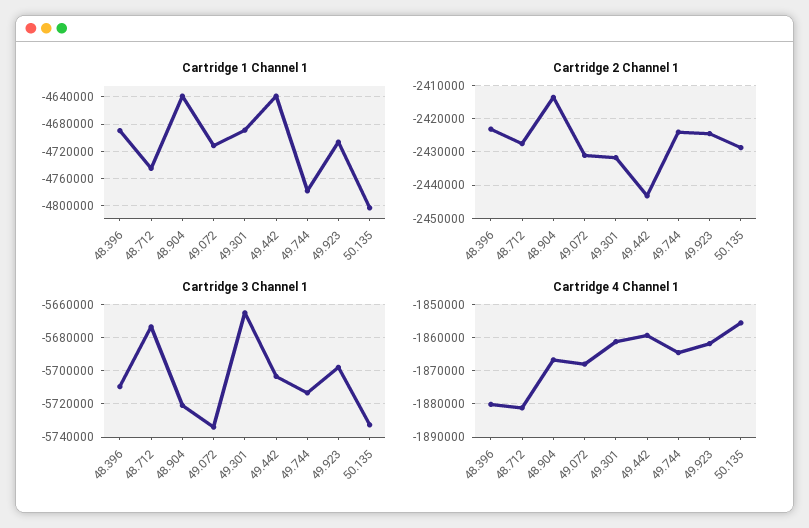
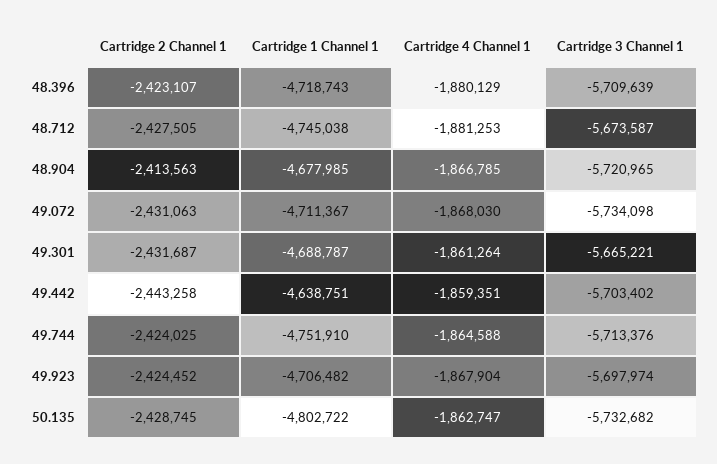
  {
    "Cartridge 1 Channel 1": {
-     "48.396": -4690000,
+     "48.396": -4718743,
      "48.712": -4745038,
-     "48.904": -4640000,
+     "48.904": -4677985,
      "49.072": -4711367,
      "49.301": -4688787,
      "49.442": -4638751,
-     "49.744": -4780000,
+     "49.744": -4751910,
      "49.923": -4706482,
      "50.135": -4802722
    },
    "Cartridge 2 Channel 1": {
      "48.396": -2423107,
      "48.712": -2427505,
      "48.904": -2413563,
      "49.072": -2431063,
      "49.301": -2431687,
      "49.442": -2443258,
      "49.744": -2424025,
      "49.923": -2424452,
      "50.135": -2428745
    },
    "Cartridge 3 Channel 1": {
      "48.396": -5709639,
      "48.712": -5673587,
      "48.904": -5720965,
      "49.072": -5734098,
      "49.301": -5665221,
      "49.442": -5703402,
      "49.744": -5713376,
      "49.923": -5697974,
      "50.135": -5732682
    },
    "Cartridge 4 Channel 1": {
      "48.396": -1880129,
      "48.712": -1881253,
      "48.904": -1866785,
      "49.072": -1868030,
      "49.301": -1861264,
      "49.442": -1859351,
      "49.744": -1864588,
-     "49.923": -1862000,
+     "49.923": -1867904,
-     "50.135": -1856000
+     "50.135": -1862747
    }
  }

